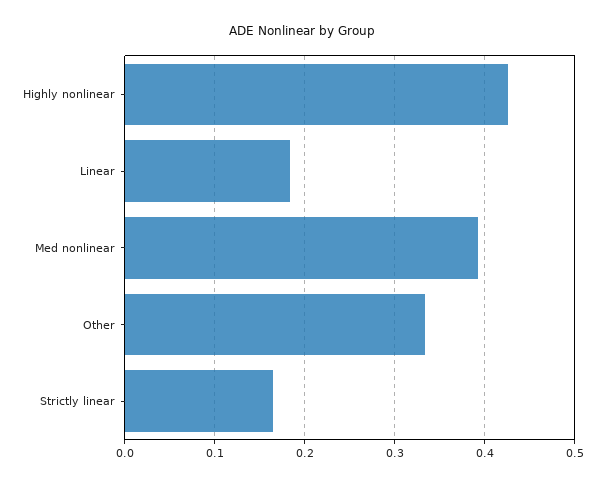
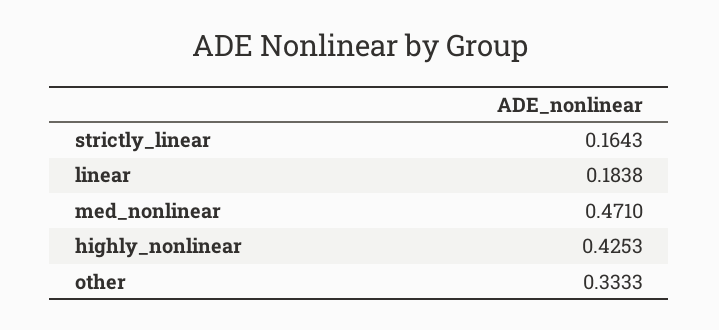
  {
    "Highly nonlinear": 0.4253,
    "Linear": 0.1838,
-   "Med nonlinear": 0.39,
+   "Med nonlinear": 0.471,
    "Other": 0.3333,
    "Strictly linear": 0.1643
  }

